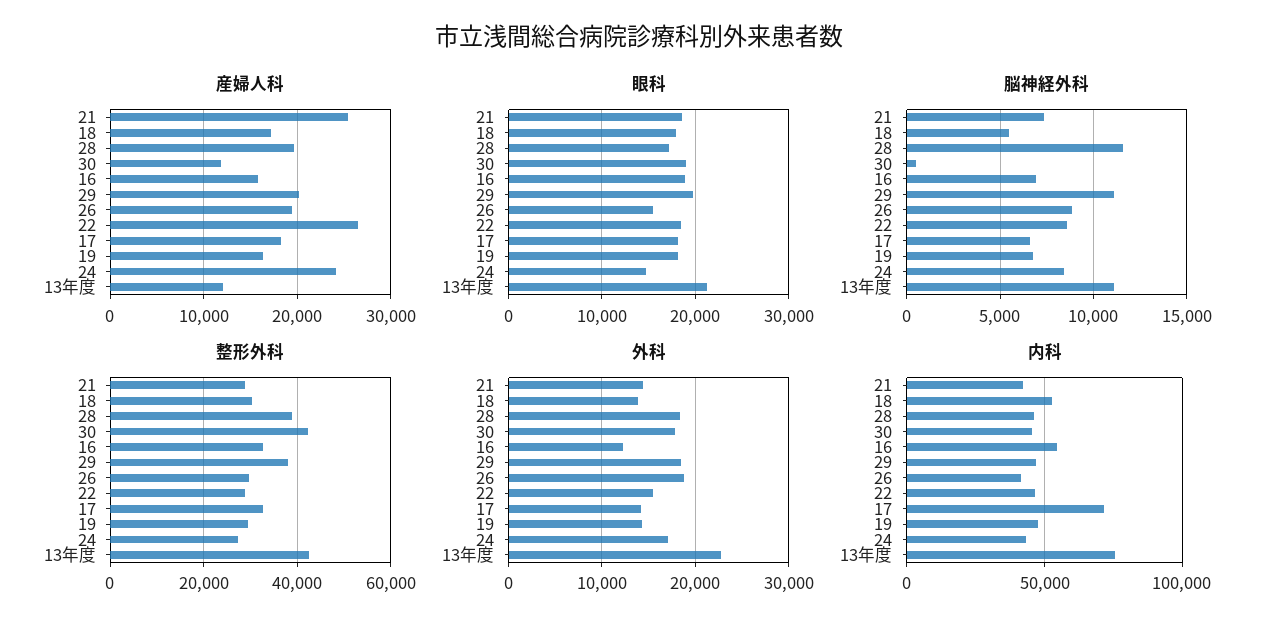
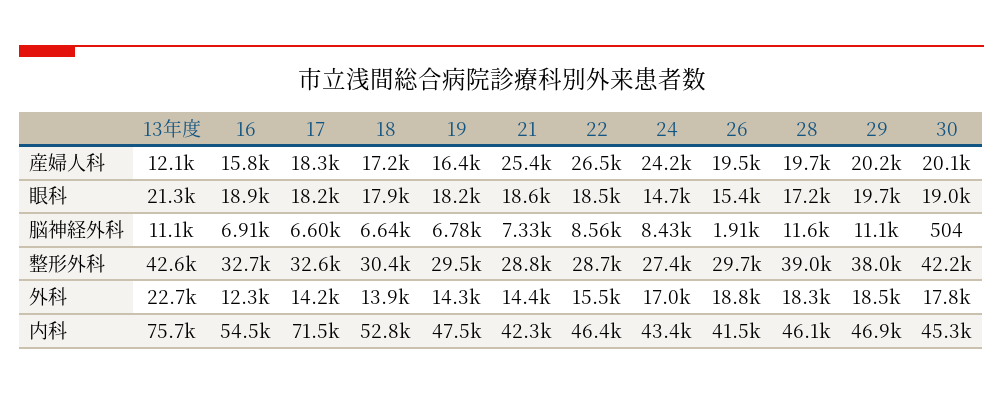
  {
    "産婦人科": {
      "21": 25400,
      "18": 17200,
      "28": 19700,
-     "30": 12000,
+     "30": 20100,
      "16": 15800,
      "29": 20200,
      "26": 19500,
      "22": 26500,
      "17": 18300,
      "19": 16400,
      "24": 24200,
      "13年度": 12100
    },
    "眼科": {
      "21": 18600,
      "18": 17900,
      "28": 17200,
      "30": 19000,
      "16": 18900,
      "29": 19700,
      "26": 15400,
      "22": 18500,
      "17": 18200,
      "19": 18200,
      "24": 14700,
      "13年度": 21300
    },
    "脳神経外科": {
      "21": 7330,
-     "18": 5500,
+     "18": 6640,
      "28": 11600,
      "30": 504,
      "16": 6910,
      "29": 11100,
-     "26": 9000,
+     "26": 1910,
      "22": 8560,
      "17": 6600,
      "19": 6780,
      "24": 8430,
      "13年度": 11100
    },
    "整形外科": {
      "21": 28800,
      "18": 30400,
      "28": 39000,
      "30": 42200,
      "16": 32700,
      "29": 38000,
      "26": 29700,
      "22": 28700,
      "17": 32600,
      "19": 29500,
      "24": 27400,
      "13年度": 42600
    },
    "外科": {
      "21": 14400,
      "18": 13900,
      "28": 18300,
      "30": 17800,
      "16": 12300,
      "29": 18500,
      "26": 18800,
      "22": 15500,
      "17": 14200,
      "19": 14300,
      "24": 17000,
      "13年度": 22700
    },
    "内科": {
      "21": 42300,
      "18": 52800,
      "28": 46100,
      "30": 45300,
      "16": 54500,
      "29": 46900,
      "26": 41500,
      "22": 46400,
      "17": 71500,
      "19": 47500,
      "24": 43400,
      "13年度": 75700
    }
  }

